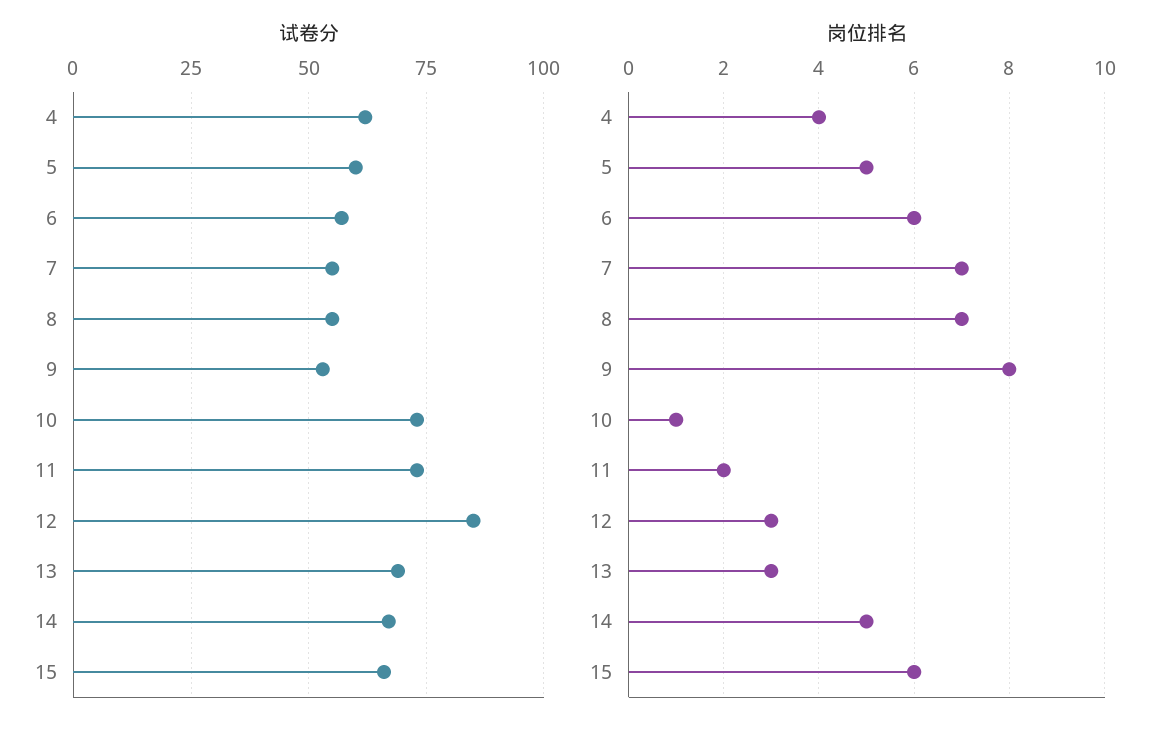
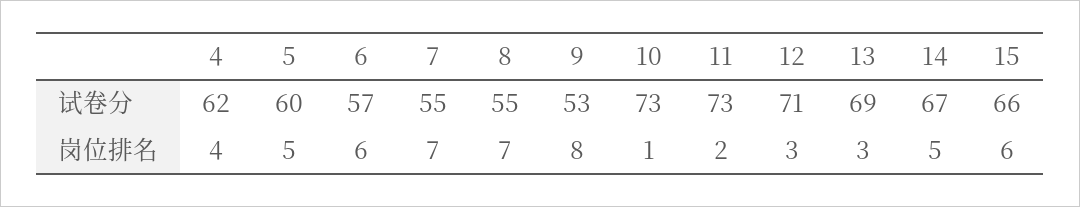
  {
    "试卷分": {
      "4": 62,
      "5": 60,
      "6": 57,
      "7": 55,
      "8": 55,
      "9": 53,
      "10": 73,
      "11": 73,
-     "12": 85,
+     "12": 71,
      "13": 69,
      "14": 67,
      "15": 66
    },
    "岗位排名": {
      "4": 4,
      "5": 5,
      "6": 6,
      "7": 7,
      "8": 7,
      "9": 8,
      "10": 1,
      "11": 2,
      "12": 3,
      "13": 3,
      "14": 5,
      "15": 6
    }
  }

